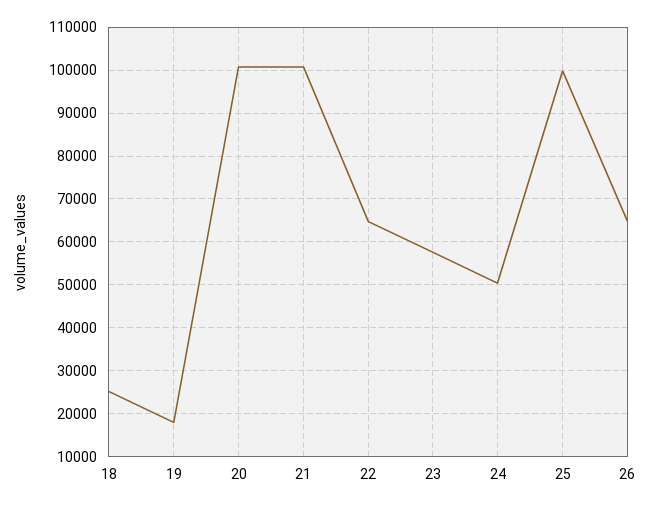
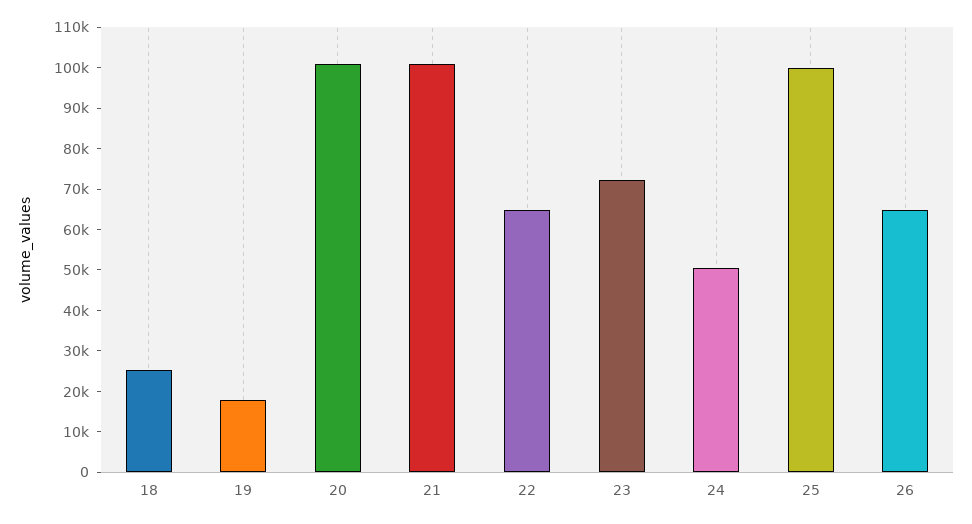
  {
    "18": 26000,
    "19": 18000,
    "20": 100000,
    "21": 100000,
    "22": 64000,
-   "23": 58000,
+   "23": 72000,
    "24": 50000,
    "25": 100000,
    "26": 64000
  }

